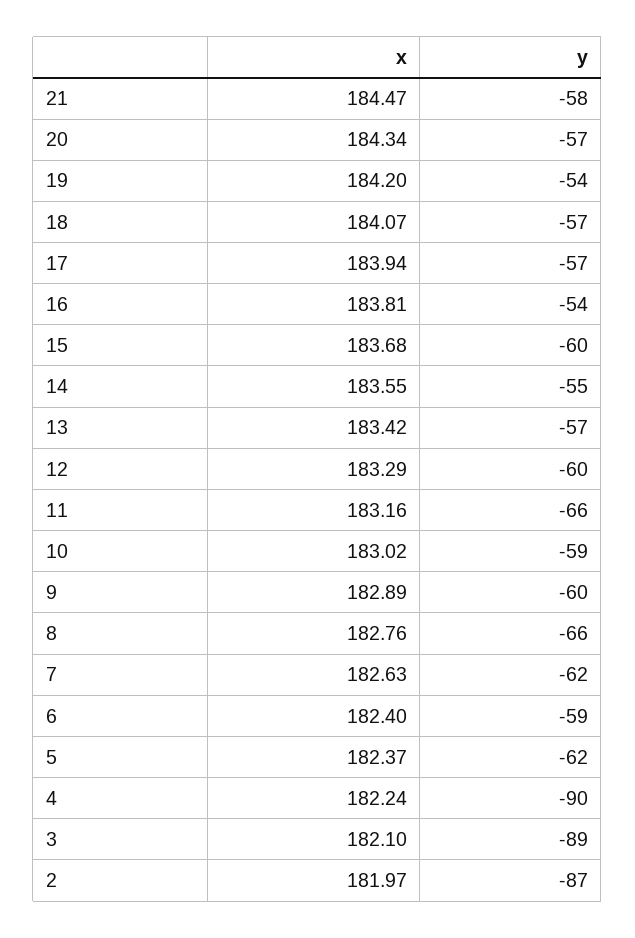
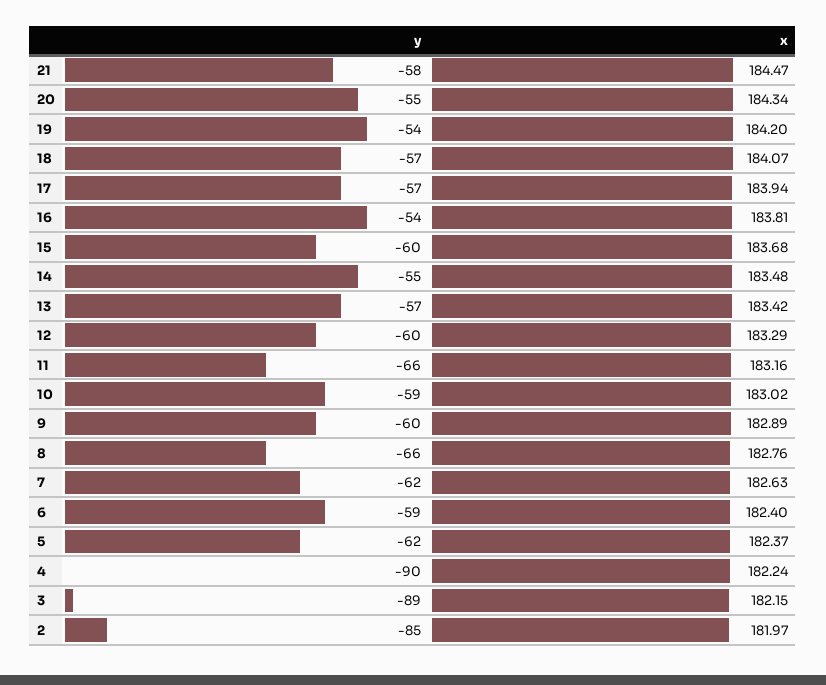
  {
    "x": {
      "21": 184.47,
      "20": 184.34,
      "19": 184.2,
      "18": 184.07,
      "17": 183.94,
      "16": 183.81,
      "15": 183.68,
-     "14": 183.55,
+     "14": 183.48,
      "13": 183.42,
      "12": 183.29,
      "11": 183.16,
      "10": 183.02,
      "9": 182.89,
      "8": 182.76,
      "7": 182.63,
      "6": 182.4,
      "5": 182.37,
      "4": 182.24,
-     "3": 182.1,
+     "3": 182.15,
      "2": 181.97
    },
    "y": {
      "21": -58,
-     "20": -57,
+     "20": -55,
      "19": -54,
      "18": -57,
      "17": -57,
      "16": -54,
      "15": -60,
      "14": -55,
      "13": -57,
      "12": -60,
      "11": -66,
      "10": -59,
      "9": -60,
      "8": -66,
      "7": -62,
      "6": -59,
      "5": -62,
      "4": -90,
      "3": -89,
-     "2": -87
+     "2": -85
    }
  }

